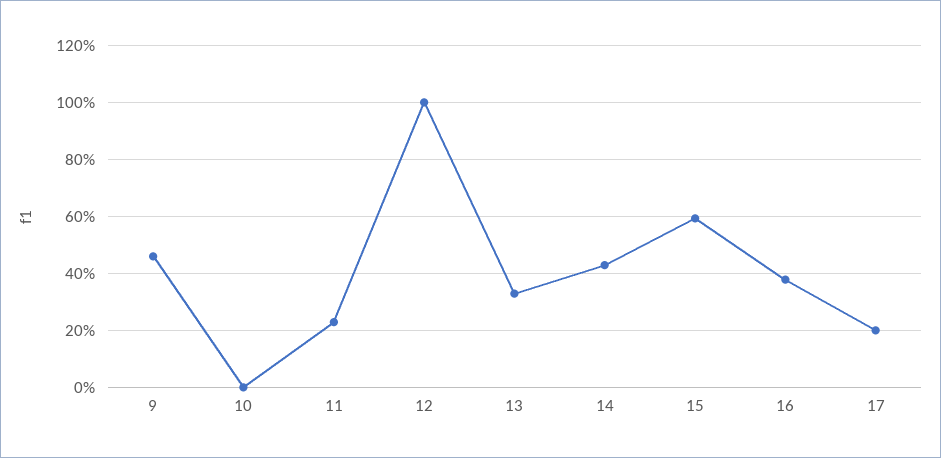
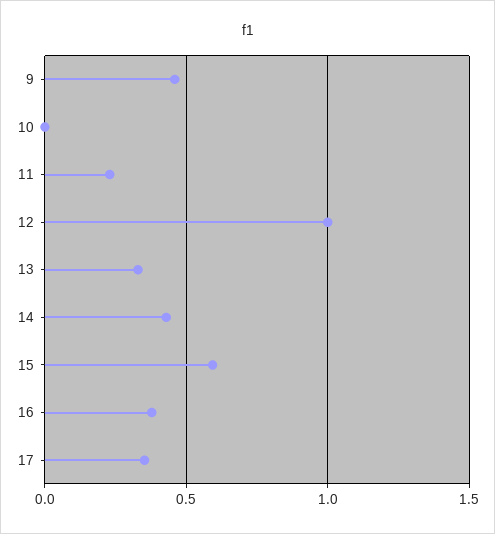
  {
    "9": 0.45,
    "10": 0,
    "11": 0.225,
    "12": 1,
    "13": 0.325,
    "14": 0.425,
    "15": 0.6,
    "16": 0.375,
-   "17": 0.2
+   "17": 0.35
  }

